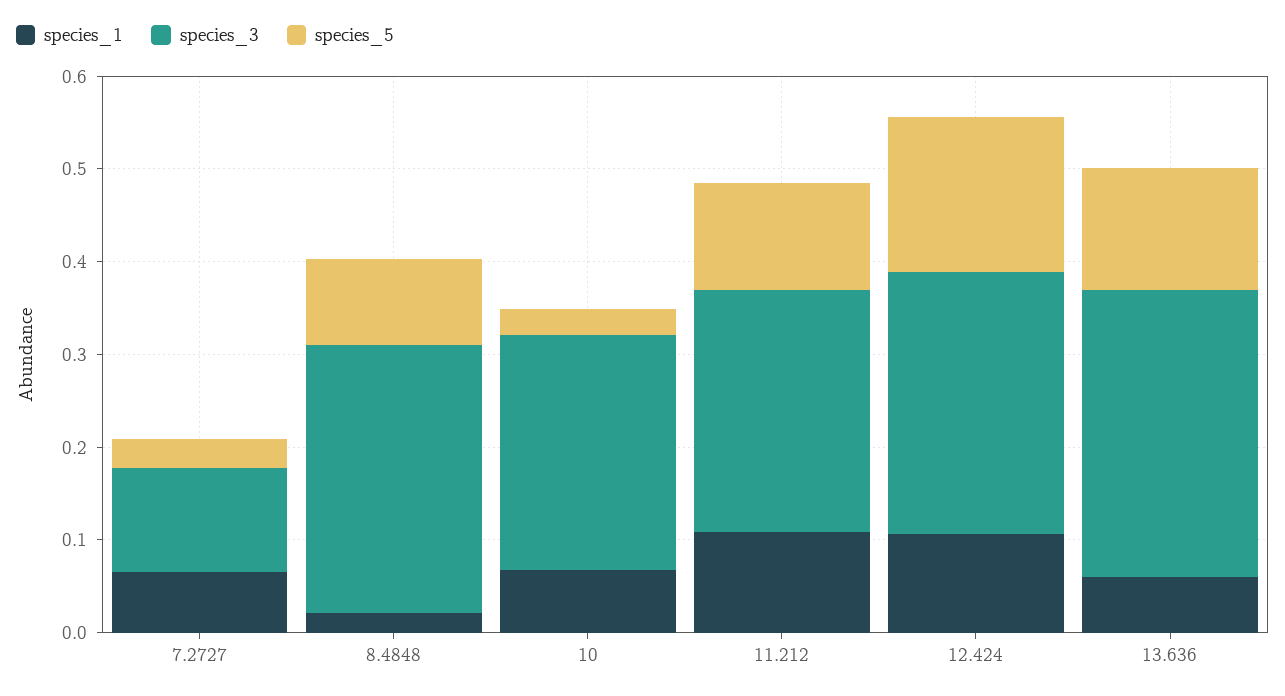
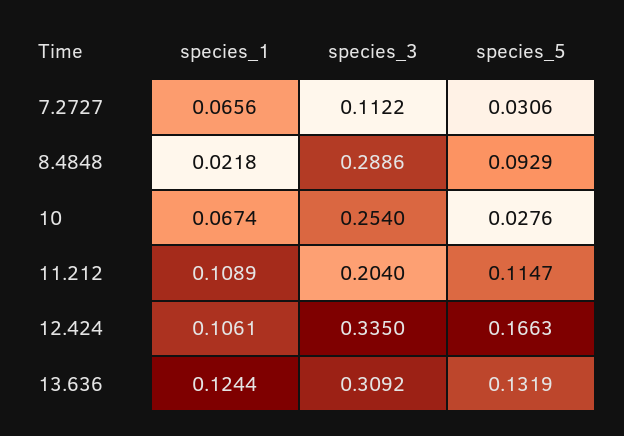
  {
    "species_1": {
      "7.2727": 0.0656,
      "8.4848": 0.0218,
      "10": 0.0674,
      "11.212": 0.1089,
      "12.424": 0.1061,
-     "13.636": 0.06
+     "13.636": 0.1244
    },
    "species_3": {
      "7.2727": 0.1122,
      "8.4848": 0.2886,
      "10": 0.254,
-     "11.212": 0.26,
+     "11.212": 0.204,
-     "12.424": 0.28,
+     "12.424": 0.335,
      "13.636": 0.3092
    },
    "species_5": {
      "7.2727": 0.0306,
      "8.4848": 0.0929,
      "10": 0.0276,
      "11.212": 0.1147,
      "12.424": 0.1663,
      "13.636": 0.1319
    }
  }

